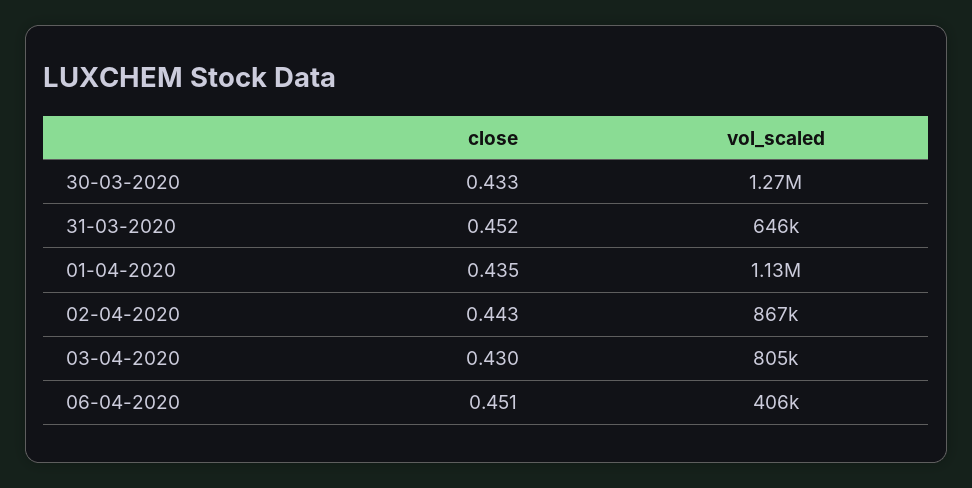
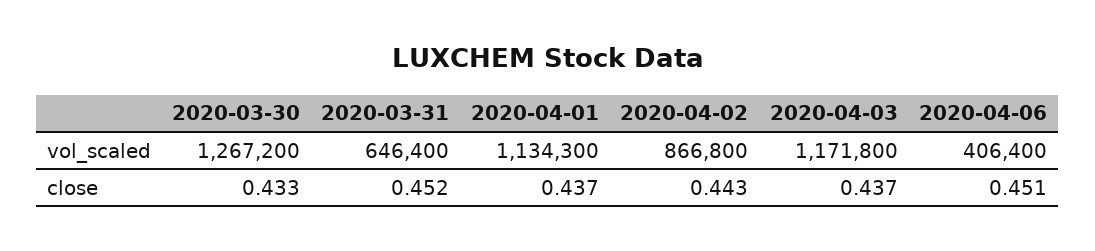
  {
    "close": {
      "30-03-2020": 0.433,
      "31-03-2020": 0.452,
-     "01-04-2020": 0.435,
+     "01-04-2020": 0.437,
      "02-04-2020": 0.443,
-     "03-04-2020": 0.43,
+     "03-04-2020": 0.437,
      "06-04-2020": 0.451
    },
    "vol_scaled": {
      "30-03-2020": 1267200,
      "31-03-2020": 646400,
      "01-04-2020": 1134300,
      "02-04-2020": 866800,
-     "03-04-2020": 805000,
+     "03-04-2020": 1171800,
      "06-04-2020": 406400
    }
  }

